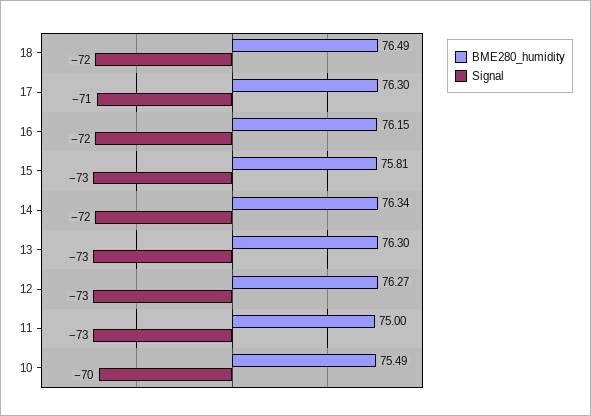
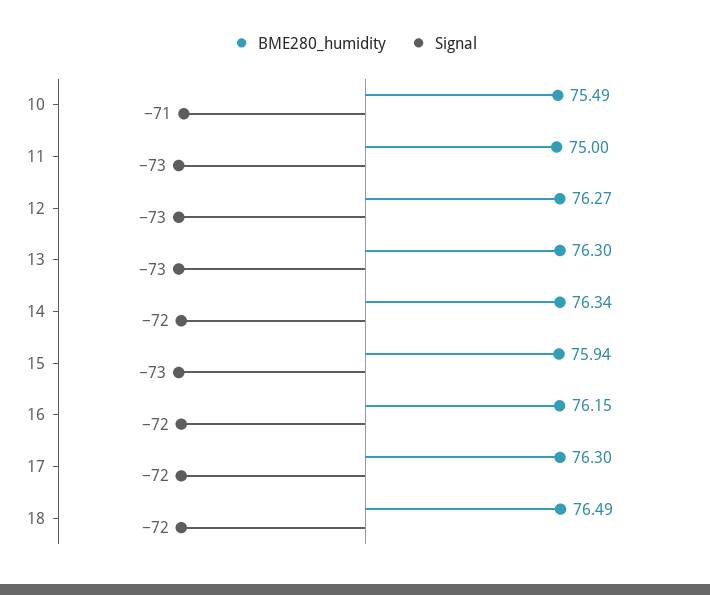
  {
    "BME280_humidity": {
      "18": 76.49,
      "17": 76.3,
      "16": 76.15,
-     "15": 75.81,
+     "15": 75.94,
      "14": 76.34,
      "13": 76.3,
      "12": 76.27,
      "11": 75,
      "10": 75.49
    },
    "Signal": {
      "18": -72,
-     "17": -71,
+     "17": -72,
      "16": -72,
      "15": -73,
      "14": -72,
      "13": -73,
      "12": -73,
      "11": -73,
-     "10": -70
+     "10": -71
    }
  }

